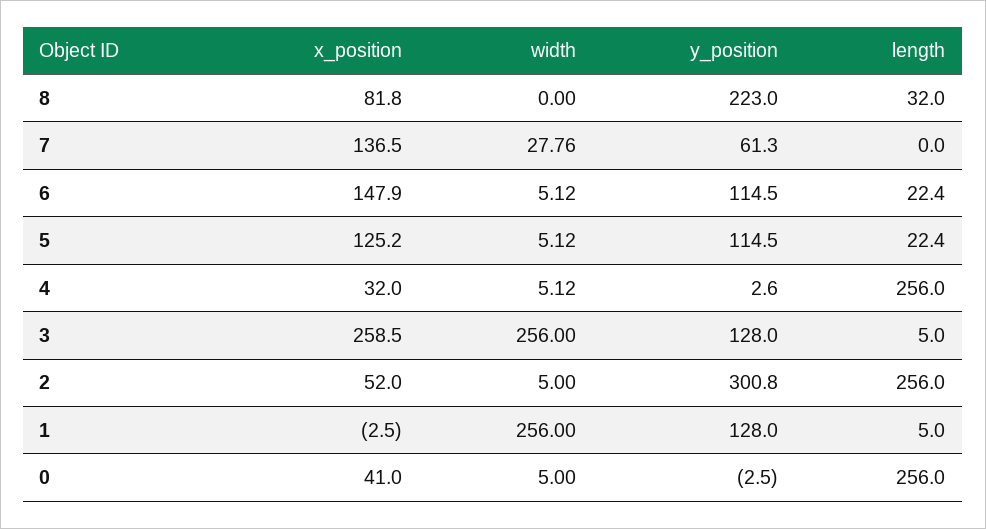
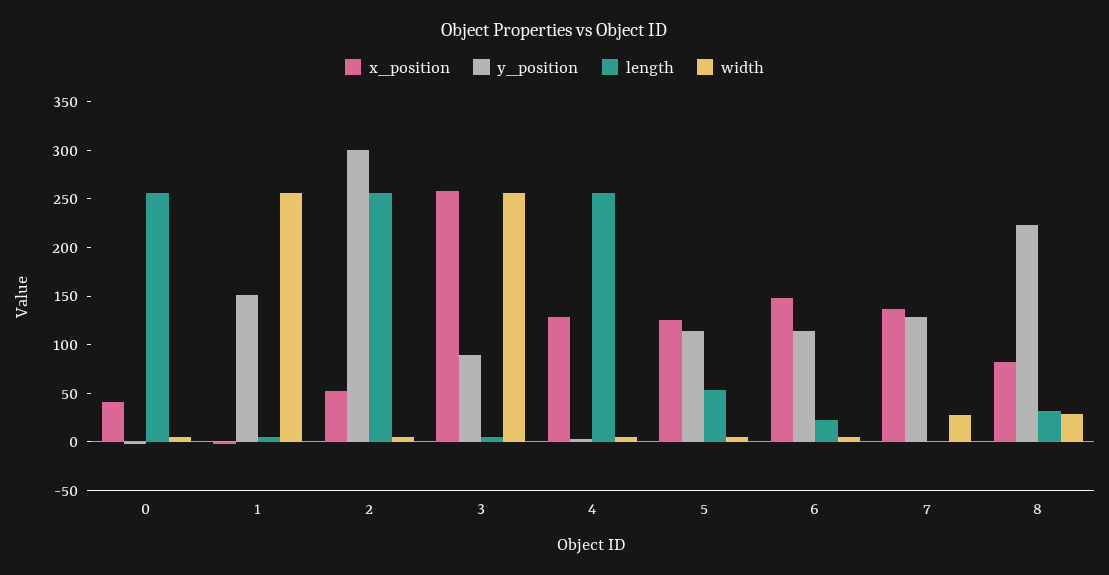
  {
    "x_position": {
      "8": 81.8,
      "7": 136.5,
      "6": 147.9,
      "5": 125.2,
-     "4": 32,
+     "4": 130,
      "3": 258.5,
      "2": 52,
      "1": -2.5,
      "0": 41
    },
    "width": {
-     "8": 0,
+     "8": 30,
      "7": 27.76,
      "6": 5.12,
      "5": 5.12,
      "4": 5.12,
      "3": 256,
      "2": 5,
      "1": 256,
      "0": 5
    },
    "y_position": {
      "8": 223,
-     "7": 61.3,
+     "7": 130,
      "6": 114.5,
      "5": 114.5,
      "4": 2.6,
-     "3": 128,
+     "3": 90,
      "2": 300.8,
-     "1": 128,
+     "1": 150,
      "0": -2.5
    },
    "length": {
      "8": 32,
      "7": 0,
      "6": 22.4,
-     "5": 22.4,
+     "5": 50,
      "4": 256,
      "3": 5,
      "2": 256,
      "1": 5,
      "0": 256
    }
  }

